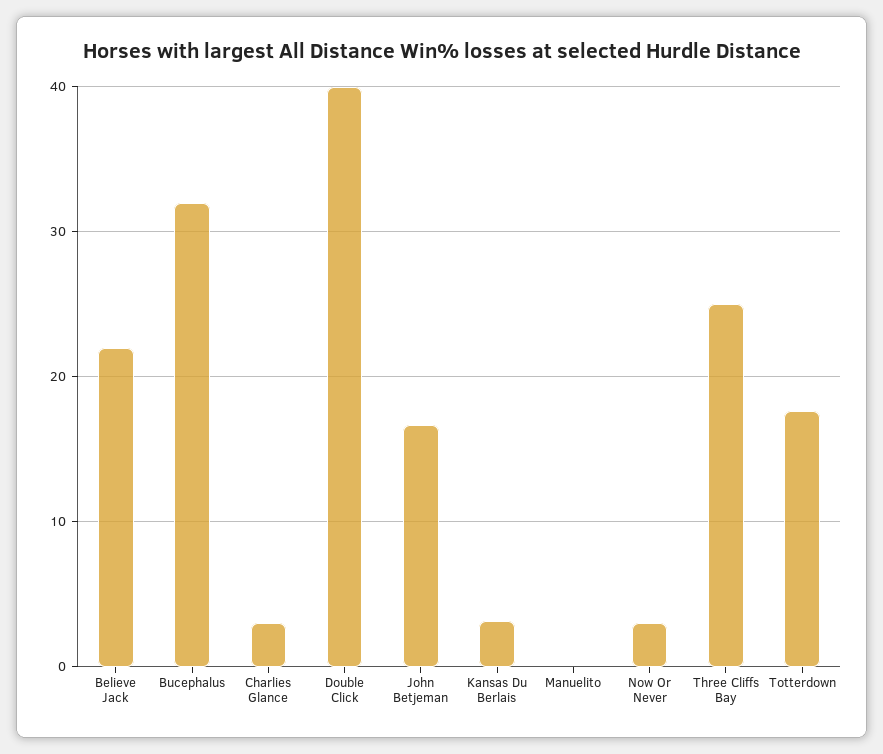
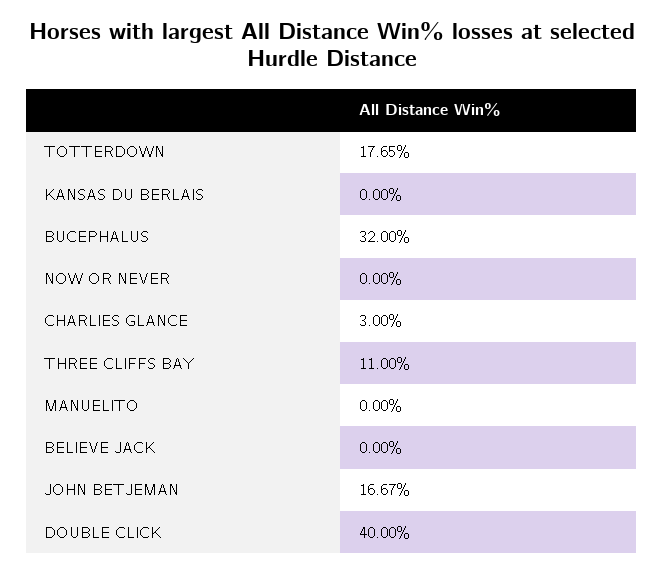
  {
-   "Believe Jack": 22,
+   "Believe Jack": 0,
    "Bucephalus": 32,
    "Charlies Glance": 3,
    "Double Click": 40,
    "John Betjeman": 16.67,
-   "Kansas Du Berlais": 3,
+   "Kansas Du Berlais": 0,
    "Manuelito": 0,
-   "Now Or Never": 3,
+   "Now Or Never": 0,
-   "Three Cliffs Bay": 25,
+   "Three Cliffs Bay": 11,
    "Totterdown": 17.65
  }

